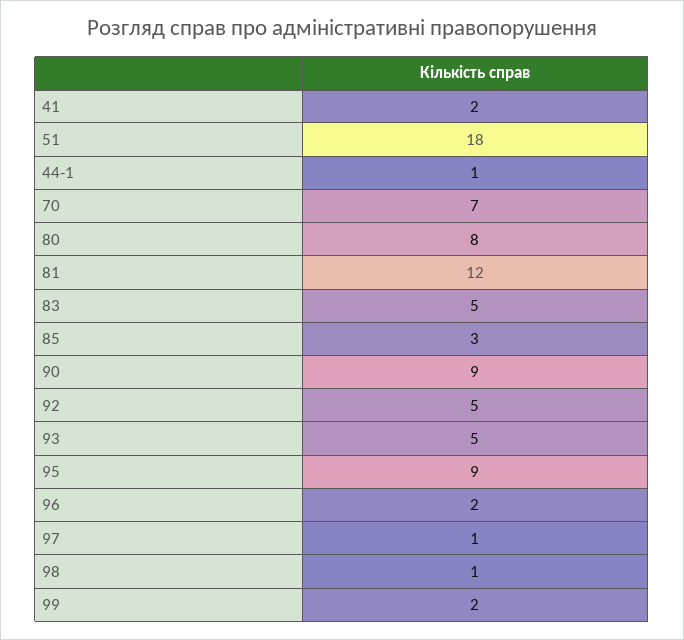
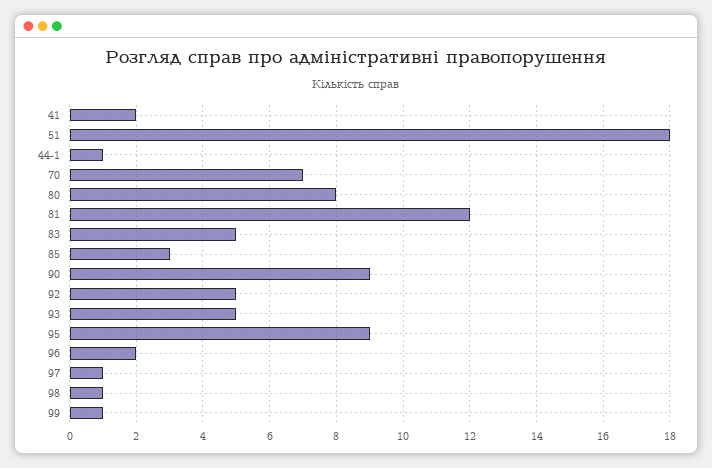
  {
    "41": 2,
    "51": 18,
    "44-1": 1,
    "70": 7,
    "80": 8,
    "81": 12,
    "83": 5,
    "85": 3,
    "90": 9,
    "92": 5,
    "93": 5,
    "95": 9,
    "96": 2,
    "97": 1,
    "98": 1,
-   "99": 2
+   "99": 1
  }

